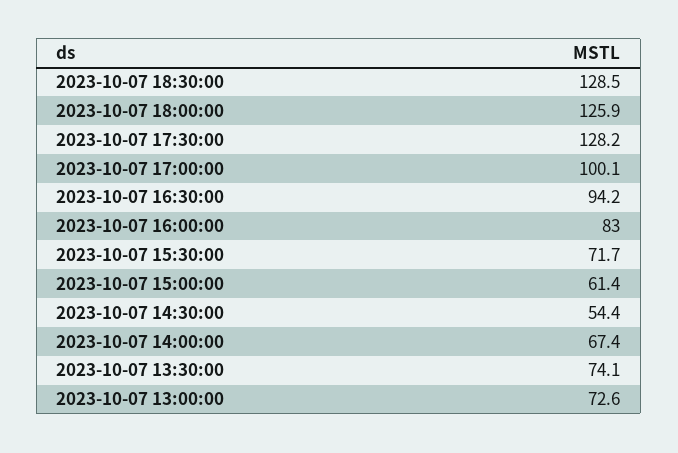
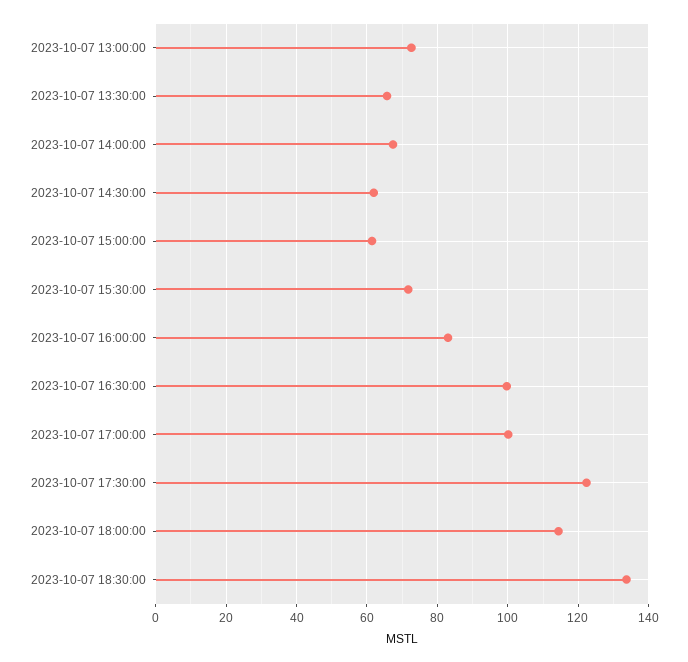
  {
-   "2023-10-07 18:30:00": 128.5,
+   "2023-10-07 18:30:00": 134,
-   "2023-10-07 18:00:00": 125.9,
+   "2023-10-07 18:00:00": 114,
-   "2023-10-07 17:30:00": 128.2,
+   "2023-10-07 17:30:00": 122,
    "2023-10-07 17:00:00": 100.1,
-   "2023-10-07 16:30:00": 94.2,
+   "2023-10-07 16:30:00": 100,
    "2023-10-07 16:00:00": 83,
    "2023-10-07 15:30:00": 71.7,
    "2023-10-07 15:00:00": 61.4,
-   "2023-10-07 14:30:00": 54.4,
+   "2023-10-07 14:30:00": 62,
    "2023-10-07 14:00:00": 67.4,
-   "2023-10-07 13:30:00": 74.1,
+   "2023-10-07 13:30:00": 66,
    "2023-10-07 13:00:00": 72.6
  }

